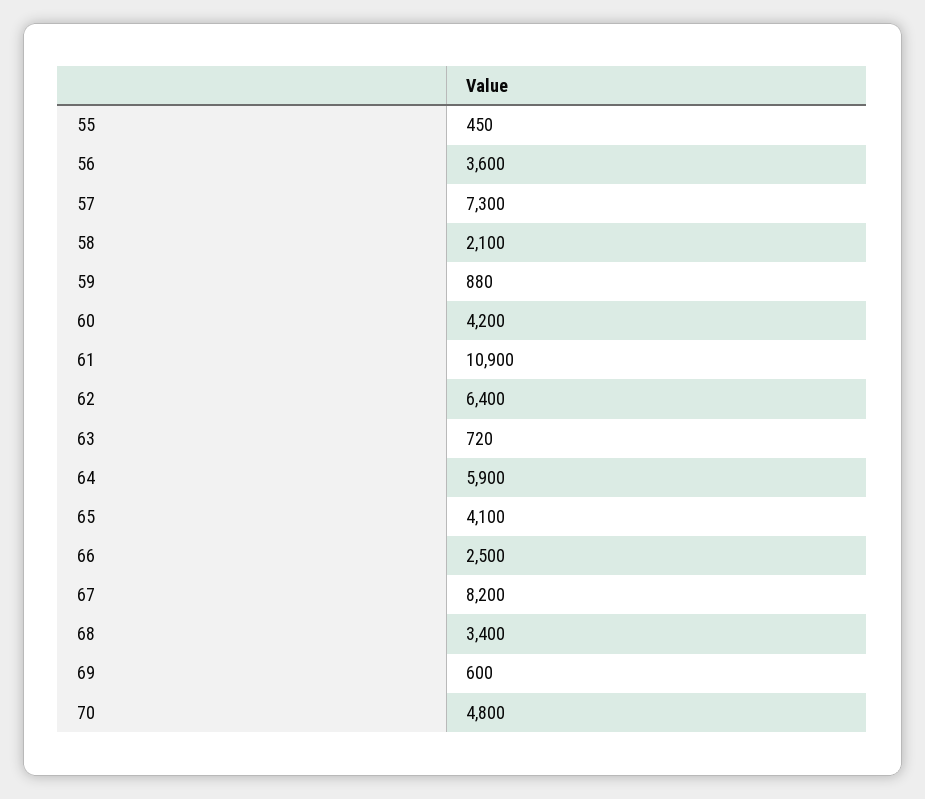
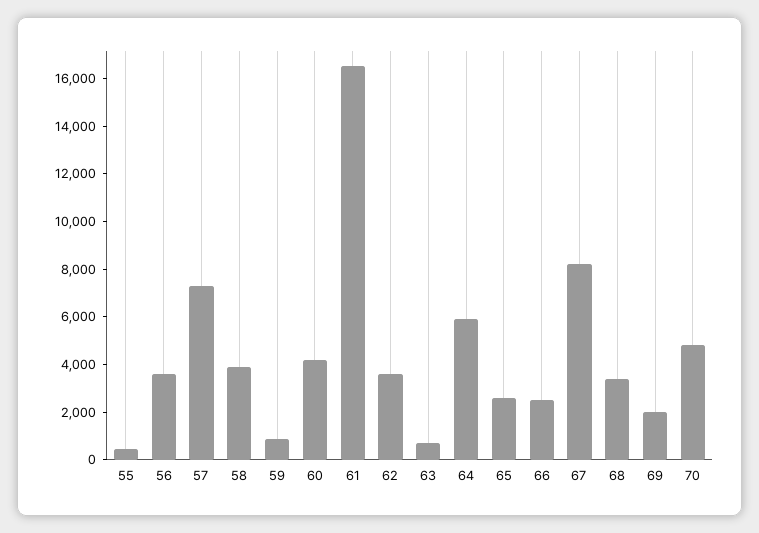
  {
    "55": 450,
    "56": 3600,
    "57": 7300,
-   "58": 2100,
+   "58": 4000,
    "59": 880,
    "60": 4200,
-   "61": 10900,
+   "61": 16500,
-   "62": 6400,
+   "62": 3500,
    "63": 720,
    "64": 5900,
-   "65": 4100,
+   "65": 2500,
    "66": 2500,
    "67": 8200,
    "68": 3400,
-   "69": 600,
+   "69": 2000,
    "70": 4800
  }

